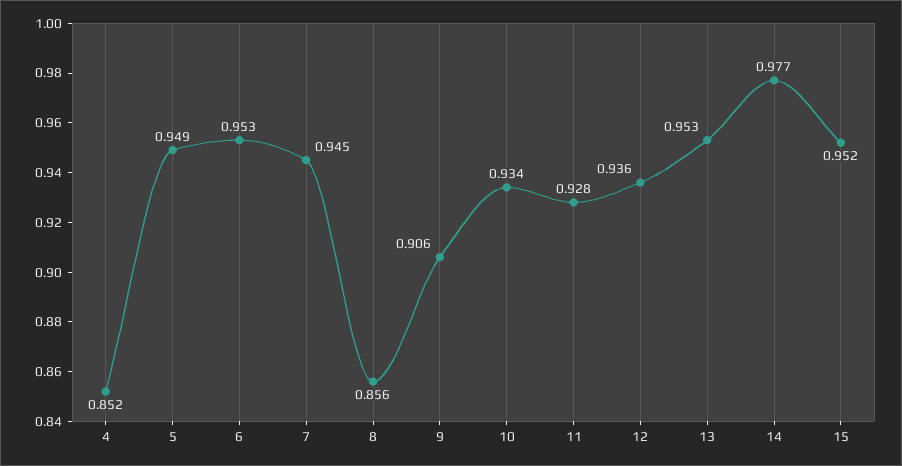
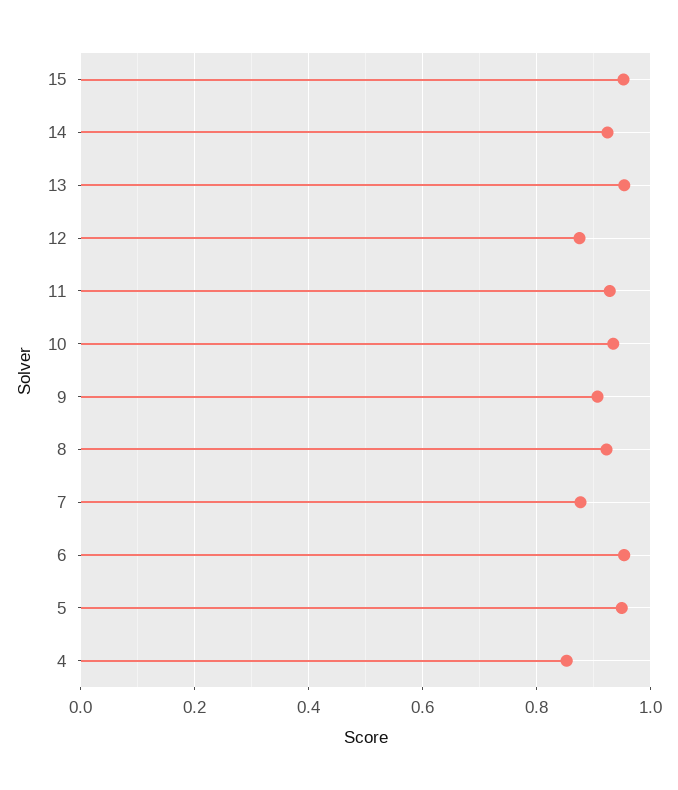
  {
    "4": 0.852,
    "5": 0.949,
    "6": 0.953,
-   "7": 0.945,
+   "7": 0.88,
-   "8": 0.856,
+   "8": 0.92,
    "9": 0.906,
    "10": 0.934,
    "11": 0.928,
-   "12": 0.936,
+   "12": 0.88,
    "13": 0.953,
-   "14": 0.977,
+   "14": 0.92,
    "15": 0.952
  }

